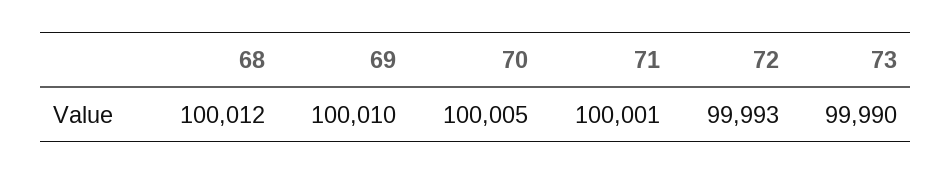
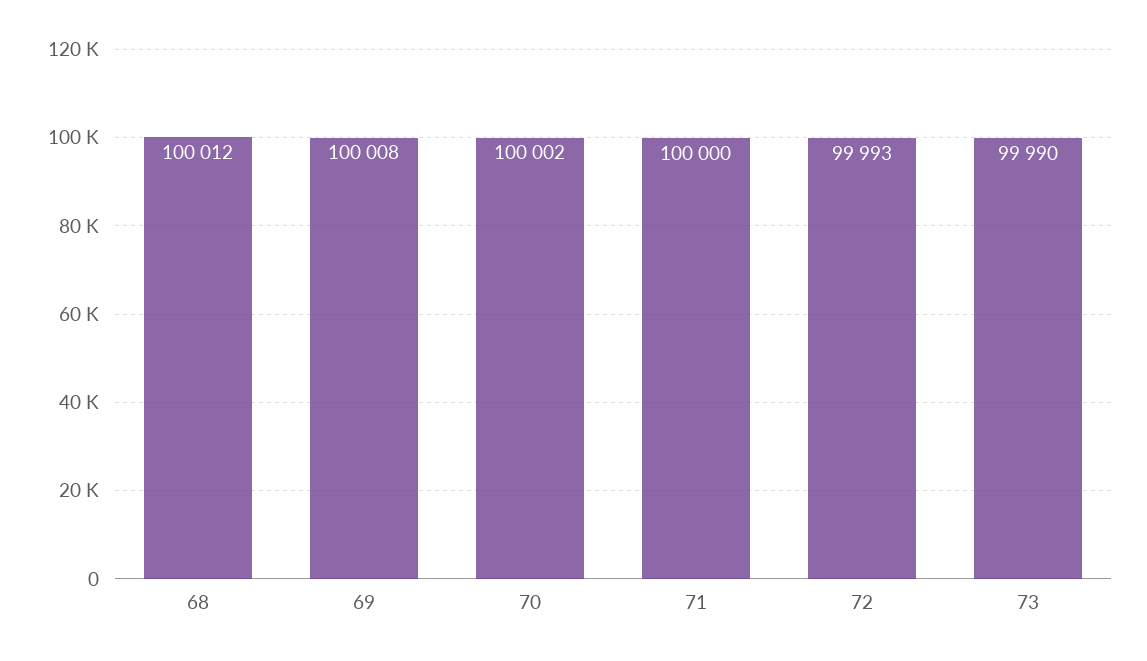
  {
    "68": 100012,
-   "69": 100010,
+   "69": 100008,
-   "70": 100005,
+   "70": 100002,
-   "71": 100001,
+   "71": 100000,
    "72": 99993,
    "73": 99990
  }

